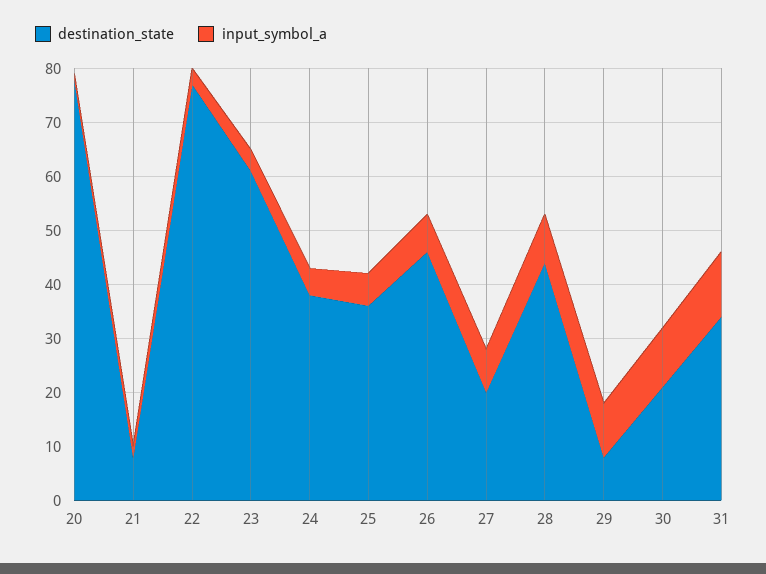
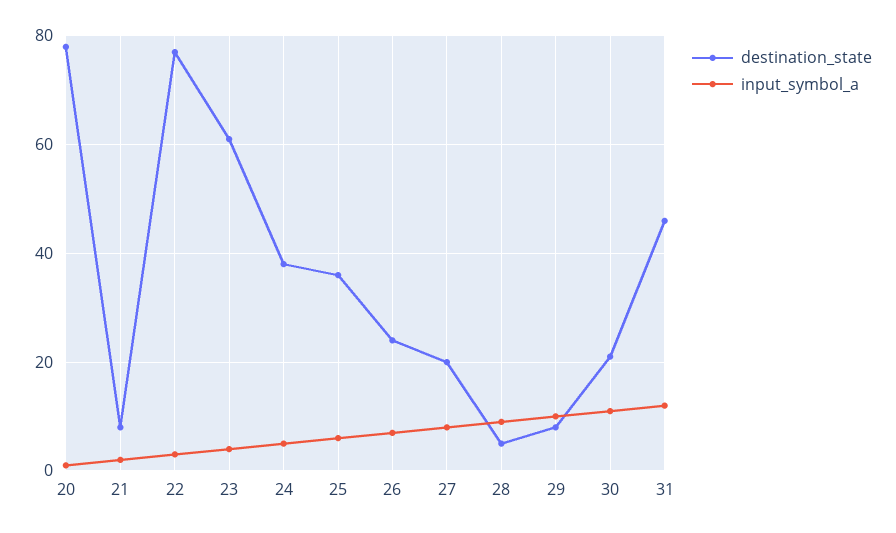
  {
    "destination_state": {
      "20": 80,
      "21": 10,
      "22": 75,
      "23": 60,
      "24": 40,
      "25": 35,
-     "26": 45,
+     "26": 25,
      "27": 20,
-     "28": 45,
+     "28": 5,
      "29": 10,
      "30": 20,
-     "31": 35
+     "31": 45
    },
    "input_symbol_a": {
      "20": 0,
      "21": 0,
      "22": 5,
      "23": 5,
      "24": 5,
      "25": 5,
      "26": 5,
      "27": 10,
      "28": 10,
      "29": 10,
      "30": 10,
      "31": 10
    }
  }

